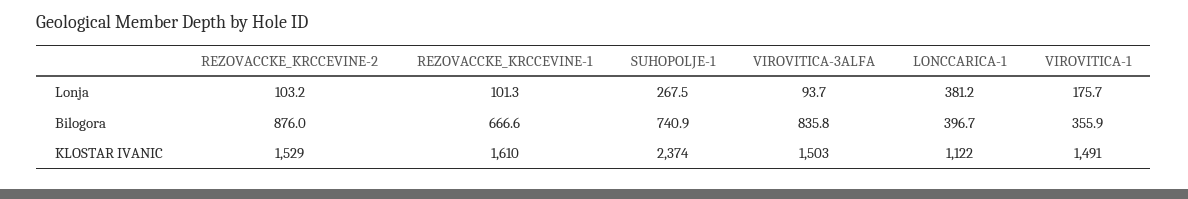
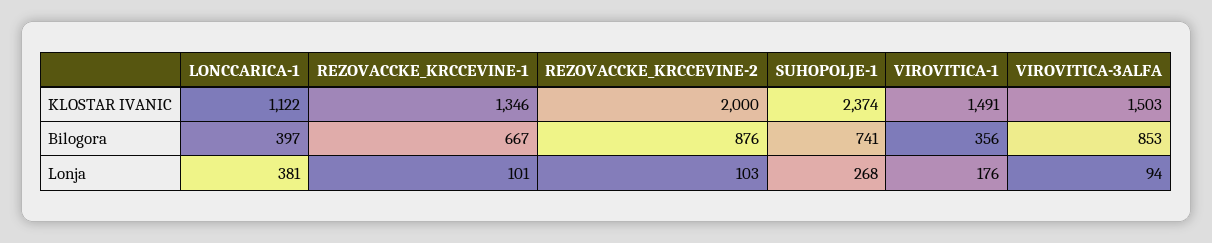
  {
    "REZOVACCKE_KRCCEVINE-2": {
      "Lonja": 103.2,
      "Bilogora": 876,
-     "KLOSTAR IVANIC": 1529
+     "KLOSTAR IVANIC": 2000
    },
    "REZOVACCKE_KRCCEVINE-1": {
      "Lonja": 101.3,
      "Bilogora": 666.6,
-     "KLOSTAR IVANIC": 1610
+     "KLOSTAR IVANIC": 1346
    },
    "SUHOPOLJE-1": {
      "Lonja": 267.5,
      "Bilogora": 740.9,
      "KLOSTAR IVANIC": 2374
    },
    "VIROVITICA-3ALFA": {
      "Lonja": 93.7,
-     "Bilogora": 835.8,
+     "Bilogora": 853,
      "KLOSTAR IVANIC": 1503
    },
    "LONCCARICA-1": {
      "Lonja": 381.2,
      "Bilogora": 396.7,
      "KLOSTAR IVANIC": 1122
    },
    "VIROVITICA-1": {
      "Lonja": 175.7,
      "Bilogora": 355.9,
      "KLOSTAR IVANIC": 1491
    }
  }

